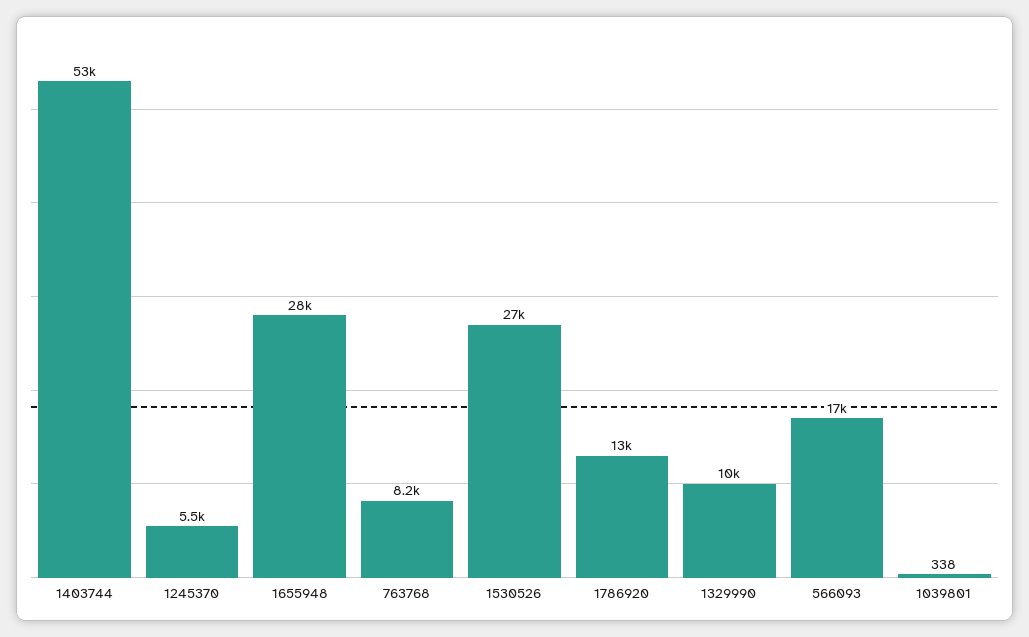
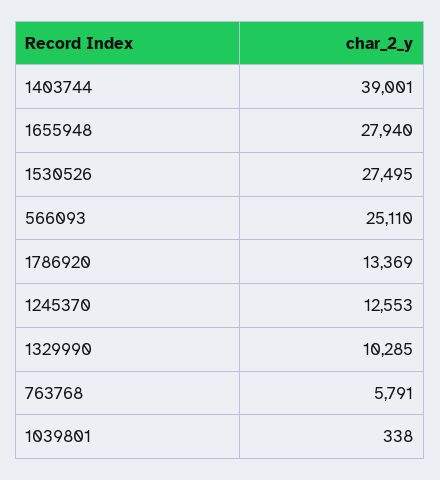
  {
-   "1403744": 53000,
+   "1403744": 39001,
-   "1245370": 5500,
+   "1245370": 12553,
    "1655948": 27940,
-   "763768": 8200,
+   "763768": 5791,
    "1530526": 27495,
    "1786920": 13369,
    "1329990": 10285,
-   "566093": 17000,
+   "566093": 25110,
    "1039801": 338
  }

